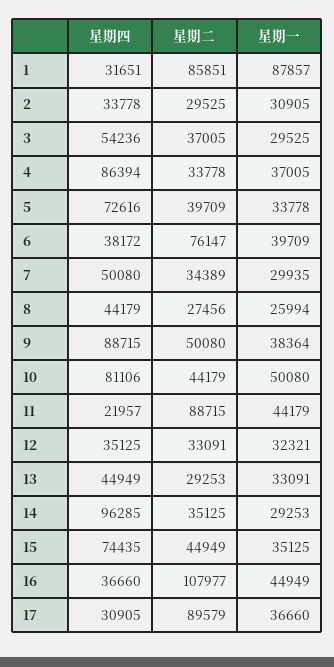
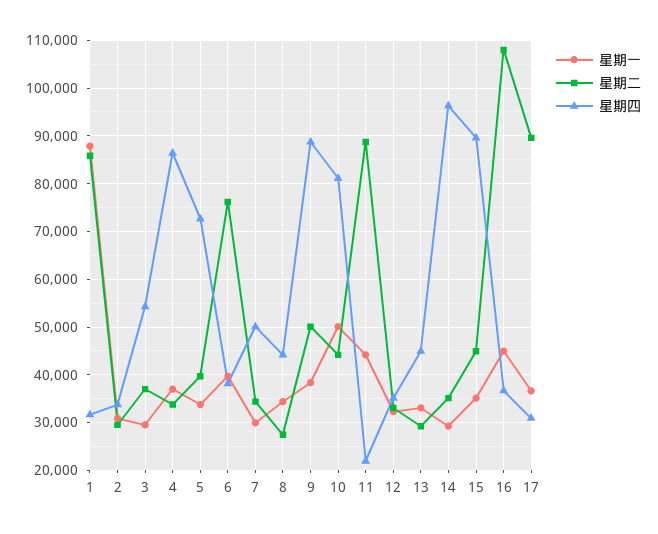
  {
    "星期四": {
      "1": 31651,
      "2": 33778,
      "3": 54236,
      "4": 86394,
      "5": 72616,
      "6": 38172,
      "7": 50080,
      "8": 44179,
      "9": 88715,
      "10": 81106,
      "11": 21957,
      "12": 35125,
      "13": 44949,
      "14": 96285,
-     "15": 74435,
+     "15": 90000,
      "16": 36660,
      "17": 30905
    },
    "星期二": {
      "1": 85851,
      "2": 29525,
      "3": 37005,
      "4": 33778,
      "5": 39709,
      "6": 76147,
      "7": 34389,
      "8": 27456,
      "9": 50080,
      "10": 44179,
      "11": 88715,
      "12": 33091,
      "13": 29253,
      "14": 35125,
      "15": 44949,
      "16": 107977,
      "17": 89579
    },
    "星期一": {
      "1": 87857,
      "2": 30905,
      "3": 29525,
      "4": 37005,
      "5": 33778,
      "6": 39709,
      "7": 29935,
-     "8": 25994,
+     "8": 34000,
      "9": 38364,
      "10": 50080,
      "11": 44179,
      "12": 32321,
      "13": 33091,
      "14": 29253,
      "15": 35125,
      "16": 44949,
      "17": 36660
    }
  }

